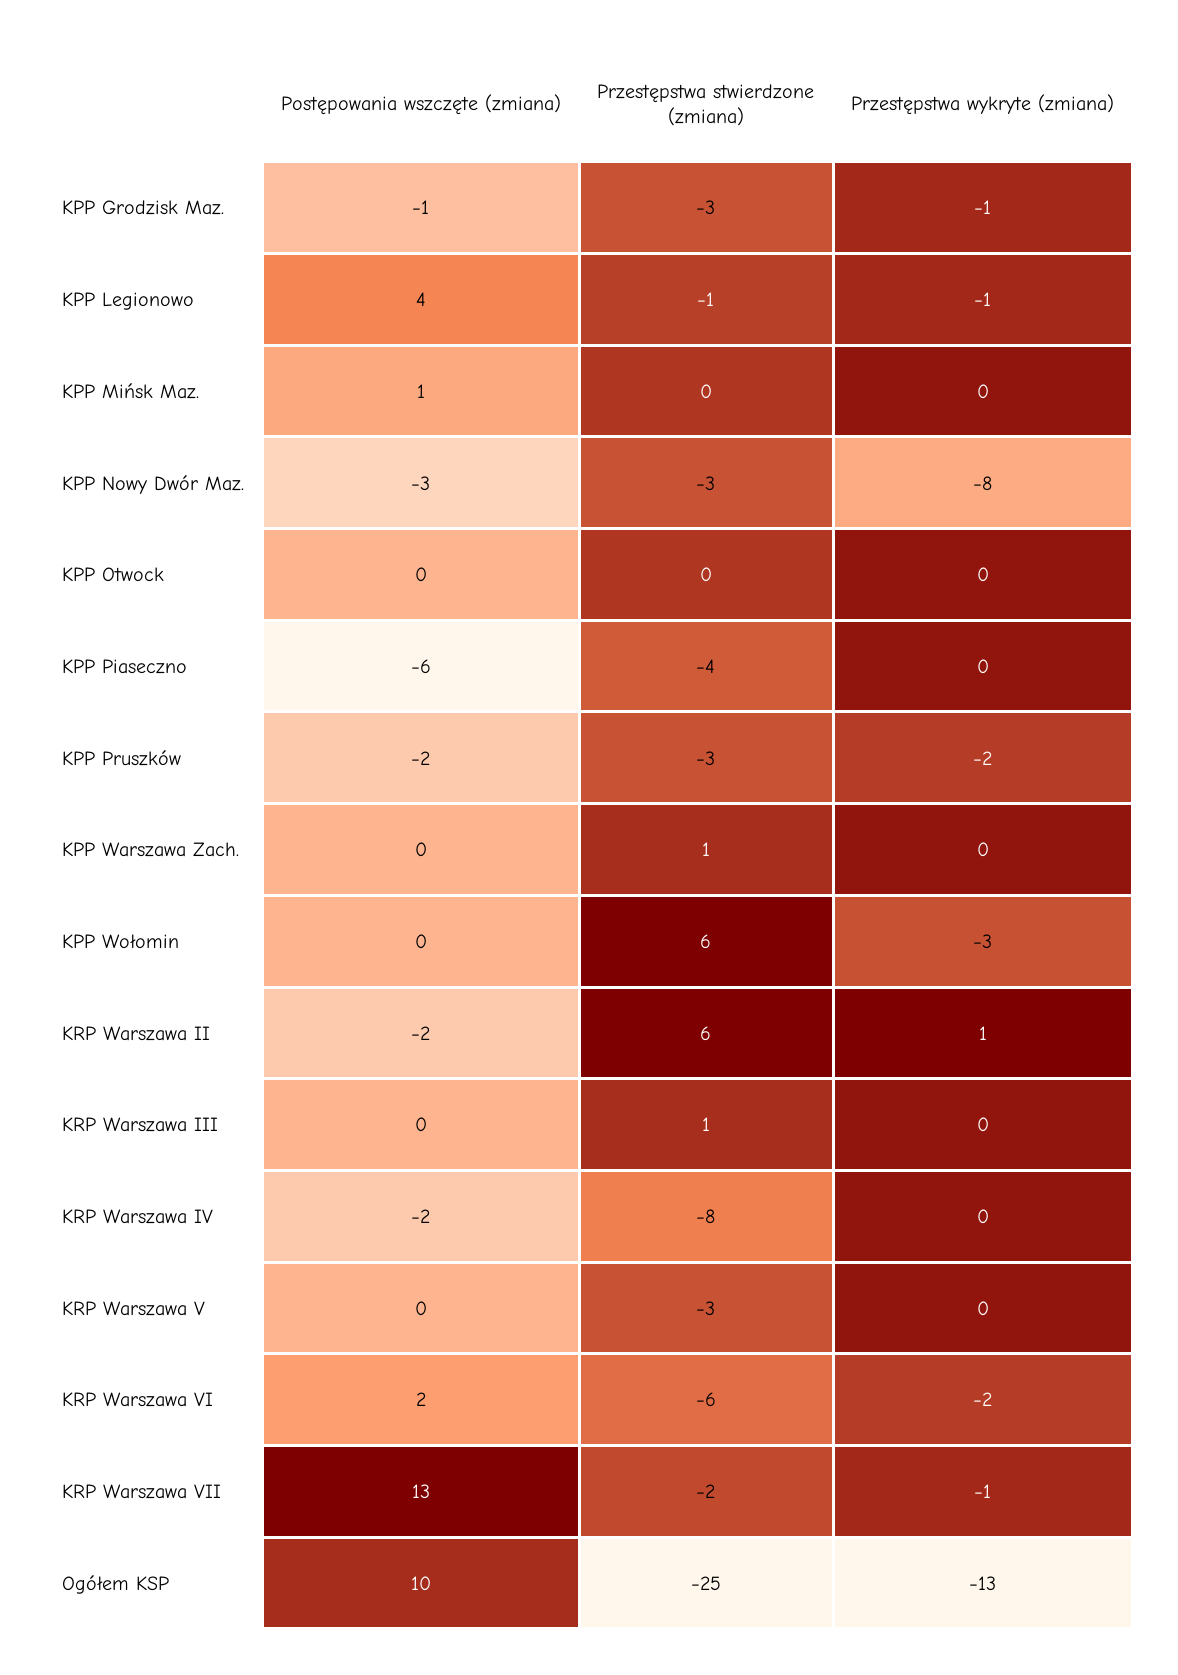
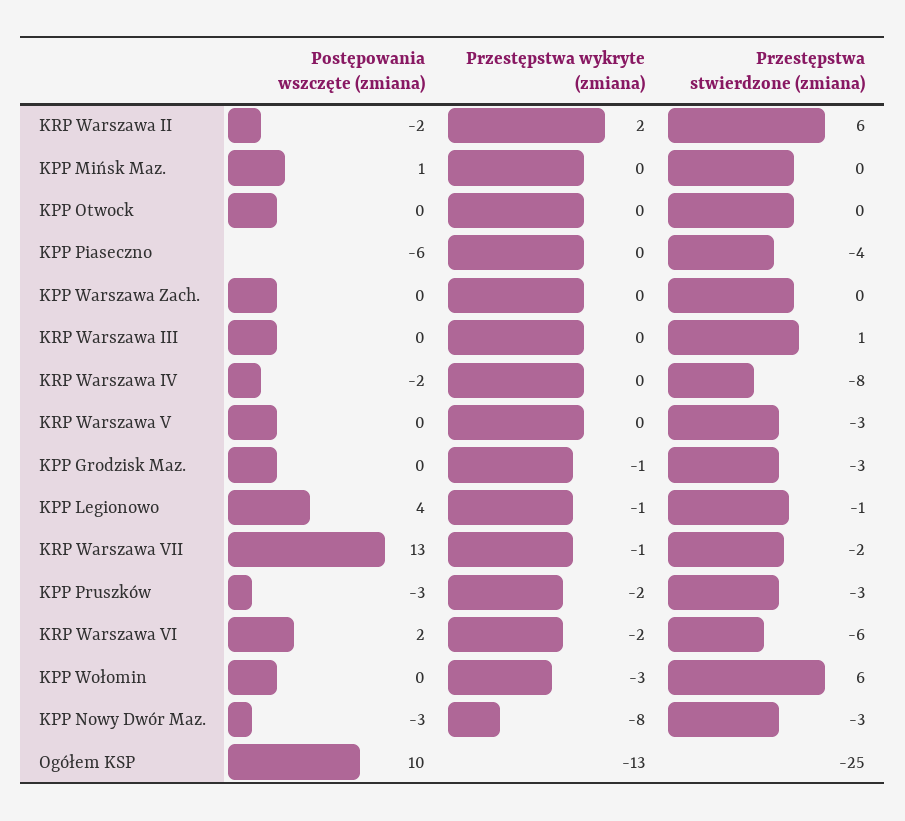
  {
    "Postępowania wszczęte (zmiana)": {
-     "KPP Grodzisk Maz.": -1,
+     "KPP Grodzisk Maz.": 0,
      "KPP Legionowo": 4,
      "KPP Mińsk Maz.": 1,
      "KPP Nowy Dwór Maz.": -3,
      "KPP Otwock": 0,
      "KPP Piaseczno": -6,
-     "KPP Pruszków": -2,
+     "KPP Pruszków": -3,
      "KPP Warszawa Zach.": 0,
      "KPP Wołomin": 0,
      "KRP Warszawa II": -2,
      "KRP Warszawa III": 0,
      "KRP Warszawa IV": -2,
      "KRP Warszawa V": 0,
      "KRP Warszawa VI": 2,
      "KRP Warszawa VII": 13,
      "Ogółem KSP": 10
    },
    "Przestępstwa stwierdzone (zmiana)": {
      "KPP Grodzisk Maz.": -3,
      "KPP Legionowo": -1,
      "KPP Mińsk Maz.": 0,
      "KPP Nowy Dwór Maz.": -3,
      "KPP Otwock": 0,
      "KPP Piaseczno": -4,
      "KPP Pruszków": -3,
-     "KPP Warszawa Zach.": 1,
+     "KPP Warszawa Zach.": 0,
      "KPP Wołomin": 6,
      "KRP Warszawa II": 6,
      "KRP Warszawa III": 1,
      "KRP Warszawa IV": -8,
      "KRP Warszawa V": -3,
      "KRP Warszawa VI": -6,
      "KRP Warszawa VII": -2,
      "Ogółem KSP": -25
    },
    "Przestępstwa wykryte (zmiana)": {
      "KPP Grodzisk Maz.": -1,
      "KPP Legionowo": -1,
      "KPP Mińsk Maz.": 0,
      "KPP Nowy Dwór Maz.": -8,
      "KPP Otwock": 0,
      "KPP Piaseczno": 0,
      "KPP Pruszków": -2,
      "KPP Warszawa Zach.": 0,
      "KPP Wołomin": -3,
-     "KRP Warszawa II": 1,
+     "KRP Warszawa II": 2,
      "KRP Warszawa III": 0,
      "KRP Warszawa IV": 0,
      "KRP Warszawa V": 0,
      "KRP Warszawa VI": -2,
      "KRP Warszawa VII": -1,
      "Ogółem KSP": -13
    }
  }

